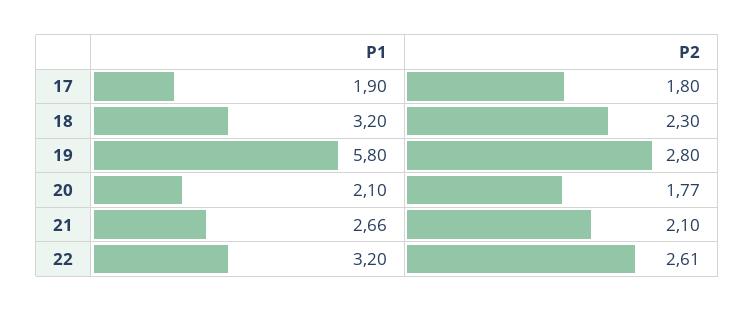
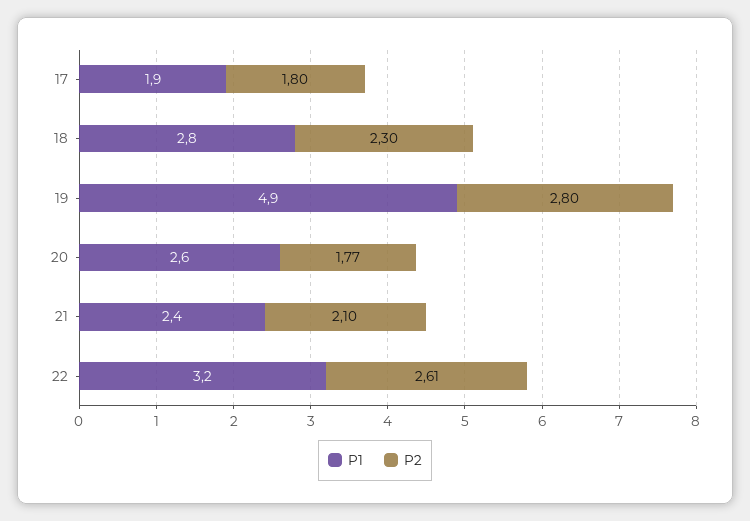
  {
    "P1": {
      "17": 1.9,
-     "18": 3.2,
+     "18": 2.8,
-     "19": 5.8,
+     "19": 4.9,
-     "20": 2.1,
+     "20": 2.6,
-     "21": 2.66,
+     "21": 2.4,
      "22": 3.2
    },
    "P2": {
      "17": 1.8,
      "18": 2.3,
      "19": 2.8,
      "20": 1.77,
      "21": 2.1,
      "22": 2.61
    }
  }

